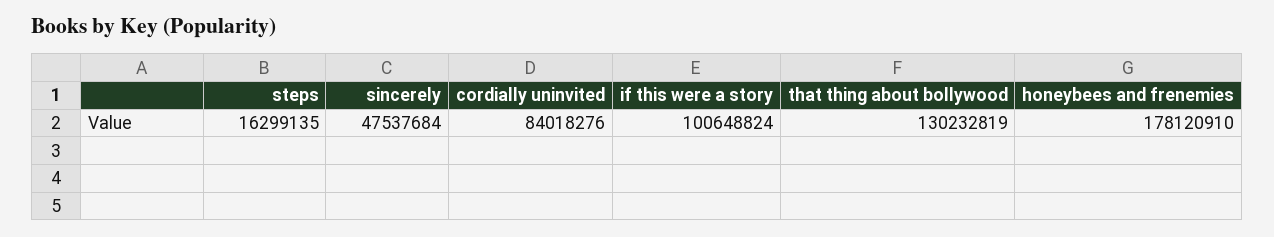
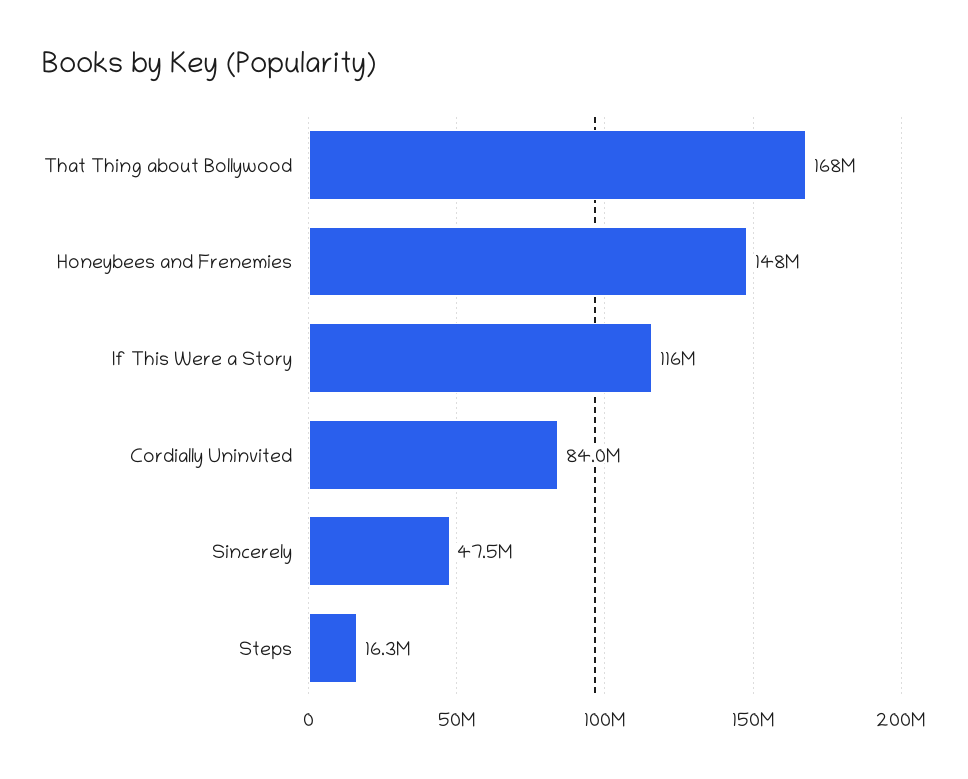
  {
    "steps": 16299135,
    "sincerely": 47537684,
    "cordially uninvited": 84018276,
-   "if this were a story": 100648824,
+   "if this were a story": 116000000,
-   "that thing about bollywood": 130232819,
+   "that thing about bollywood": 168000000,
-   "honeybees and frenemies": 178120910
+   "honeybees and frenemies": 148000000
  }

